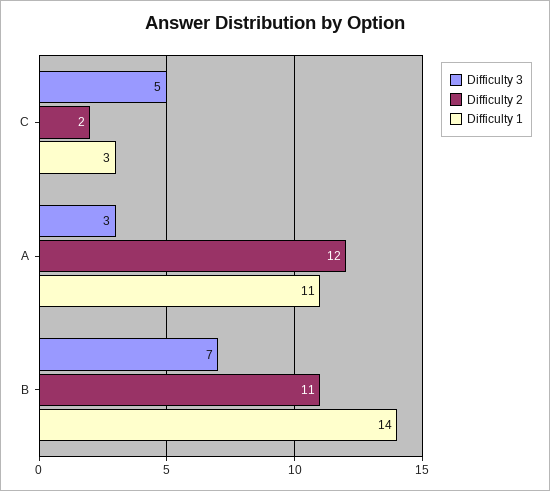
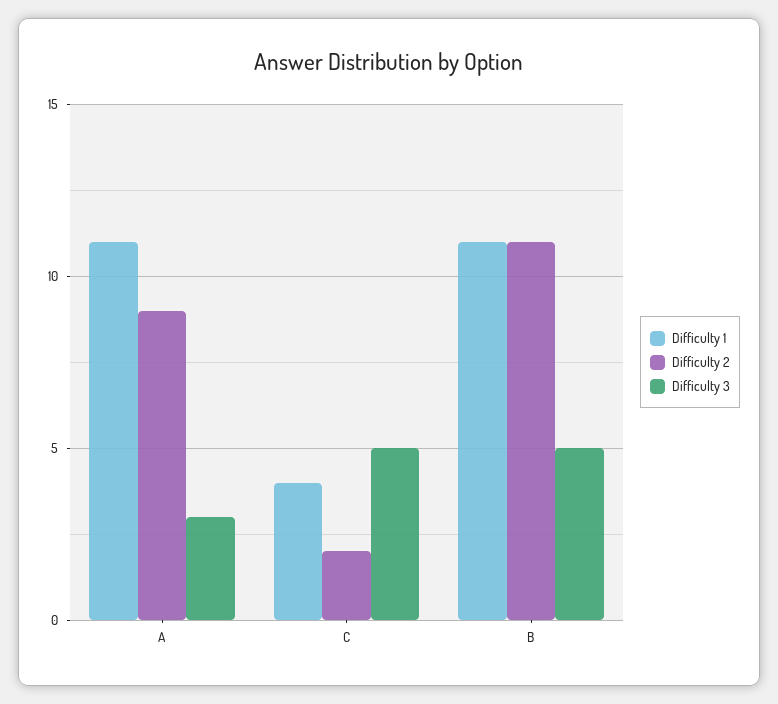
  {
    "Difficulty 3": {
      "C": 5,
      "A": 3,
-     "B": 7
+     "B": 5
    },
    "Difficulty 2": {
      "C": 2,
-     "A": 12,
+     "A": 9,
      "B": 11
    },
    "Difficulty 1": {
-     "C": 3,
+     "C": 4,
      "A": 11,
-     "B": 14
+     "B": 11
    }
  }

